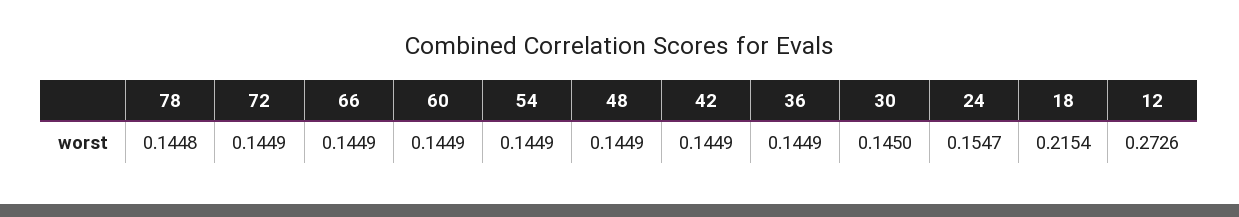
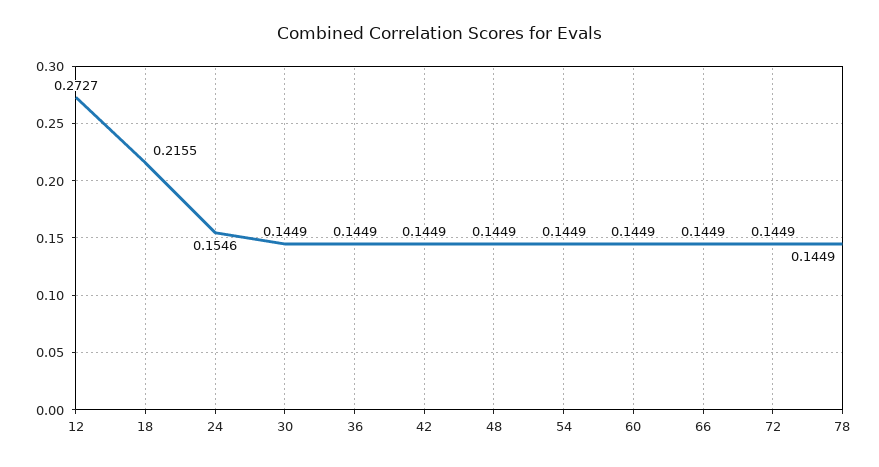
  {
-   "78": 0.1448,
+   "78": 0.1449,
    "72": 0.1449,
    "66": 0.1449,
    "60": 0.1449,
    "54": 0.1449,
    "48": 0.1449,
    "42": 0.1449,
    "36": 0.1449,
-   "30": 0.145,
+   "30": 0.1449,
-   "24": 0.1547,
+   "24": 0.1546,
-   "18": 0.2154,
+   "18": 0.2155,
-   "12": 0.2726
+   "12": 0.2727
  }

